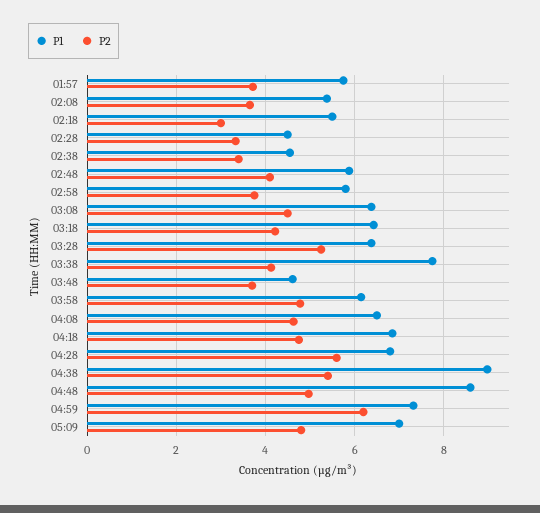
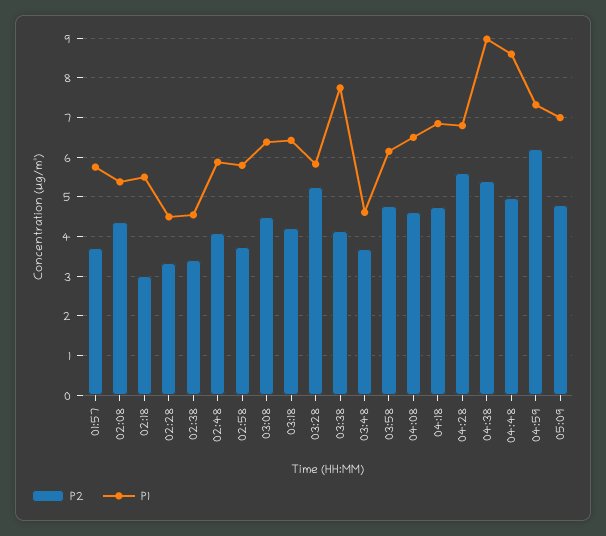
  {
    "P1": {
      "01:57": 5.8,
      "02:08": 5.4,
      "02:18": 5.6,
      "02:28": 4.6,
      "02:38": 4.6,
      "02:48": 5.8,
      "02:58": 5.8,
      "03:08": 6.4,
      "03:18": 6.4,
-     "03:28": 6.4,
+     "03:28": 5.8,
      "03:38": 7.8,
      "03:48": 4.6,
      "03:58": 6.2,
      "04:08": 6.6,
      "04:18": 6.8,
      "04:28": 6.8,
      "04:38": 9,
      "04:48": 8.6,
      "04:59": 7.4,
      "05:09": 7
    },
    "P2": {
      "01:57": 3.8,
-     "02:08": 3.6,
+     "02:08": 4.4,
      "02:18": 3,
      "02:28": 3.4,
      "02:38": 3.4,
      "02:48": 4.2,
      "02:58": 3.8,
      "03:08": 4.6,
      "03:18": 4.2,
      "03:28": 5.2,
      "03:38": 4.2,
      "03:48": 3.8,
      "03:58": 4.8,
      "04:08": 4.6,
      "04:18": 4.8,
      "04:28": 5.6,
      "04:38": 5.4,
      "04:48": 5,
      "04:59": 6.2,
      "05:09": 4.8
    }
  }

